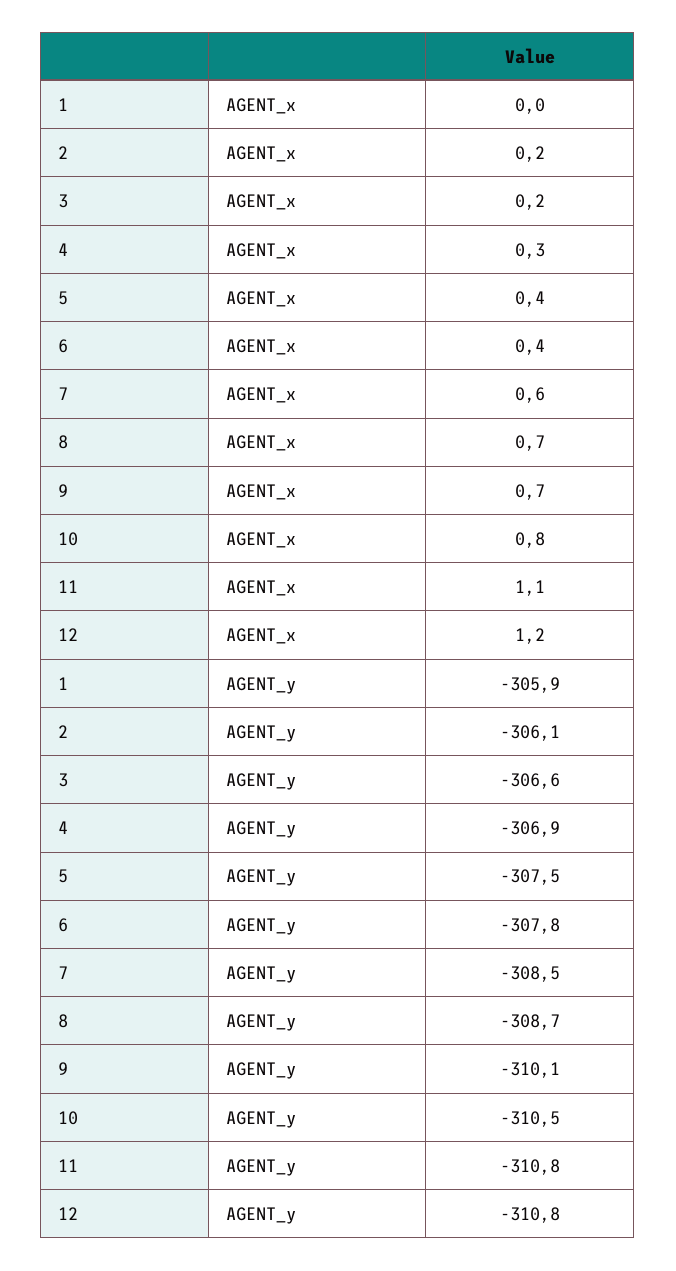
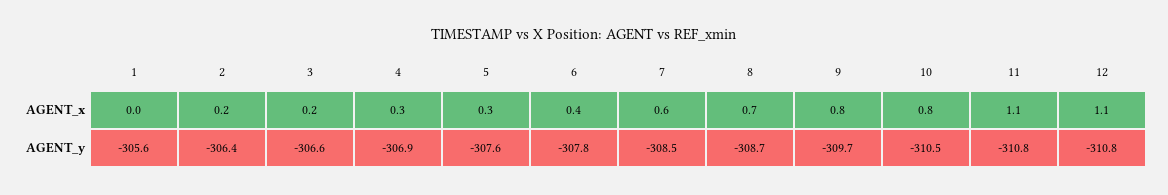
  {
    "1": {
      "AGENT_x": 0,
-     "AGENT_y": -305.9
+     "AGENT_y": -305.6
    },
    "2": {
      "AGENT_x": 0.2,
-     "AGENT_y": -306.1
+     "AGENT_y": -306.4
    },
    "3": {
      "AGENT_x": 0.2,
      "AGENT_y": -306.6
    },
    "4": {
      "AGENT_x": 0.3,
      "AGENT_y": -306.9
    },
    "5": {
-     "AGENT_x": 0.4,
+     "AGENT_x": 0.3,
-     "AGENT_y": -307.5
+     "AGENT_y": -307.6
    },
    "6": {
      "AGENT_x": 0.4,
      "AGENT_y": -307.8
    },
    "7": {
      "AGENT_x": 0.6,
      "AGENT_y": -308.5
    },
    "8": {
      "AGENT_x": 0.7,
      "AGENT_y": -308.7
    },
    "9": {
-     "AGENT_x": 0.7,
+     "AGENT_x": 0.8,
-     "AGENT_y": -310.1
+     "AGENT_y": -309.7
    },
    "10": {
      "AGENT_x": 0.8,
      "AGENT_y": -310.5
    },
    "11": {
      "AGENT_x": 1.1,
      "AGENT_y": -310.8
    },
    "12": {
-     "AGENT_x": 1.2,
+     "AGENT_x": 1.1,
      "AGENT_y": -310.8
    }
  }

